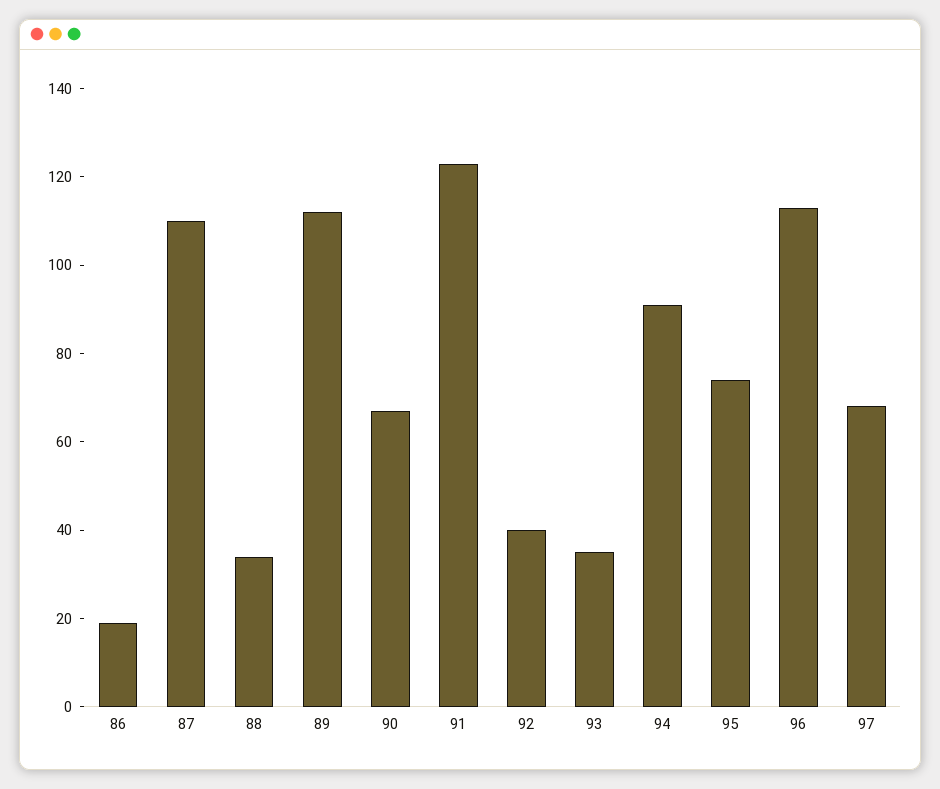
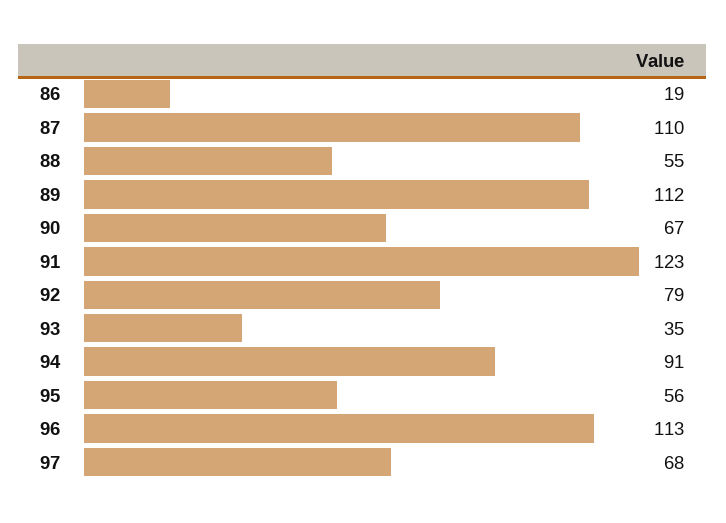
  {
    "86": 19,
    "87": 110,
-   "88": 35,
+   "88": 55,
    "89": 112,
    "90": 67,
    "91": 123,
-   "92": 40,
+   "92": 79,
    "93": 35,
    "94": 91,
-   "95": 75,
+   "95": 56,
    "96": 113,
    "97": 68
  }

